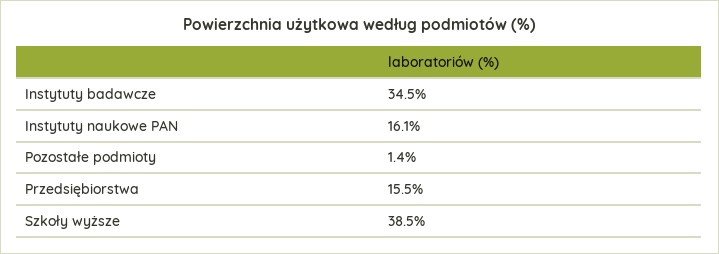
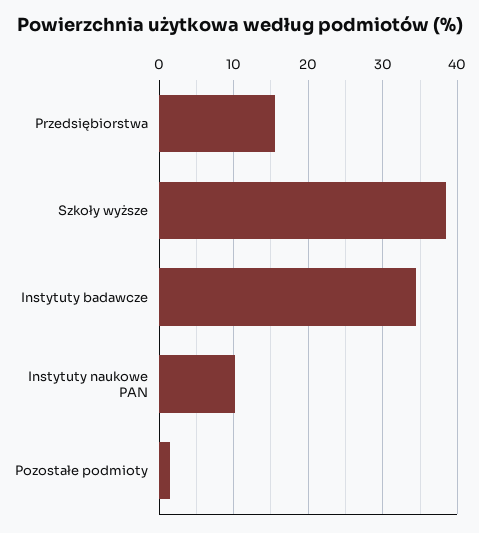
  {
    "Instytuty badawcze": 34.5,
-   "Instytuty naukowe PAN": 16.1,
+   "Instytuty naukowe PAN": 10,
    "Pozostałe podmioty": 1.4,
    "Przedsiębiorstwa": 15.5,
    "Szkoły wyższe": 38.5
  }

